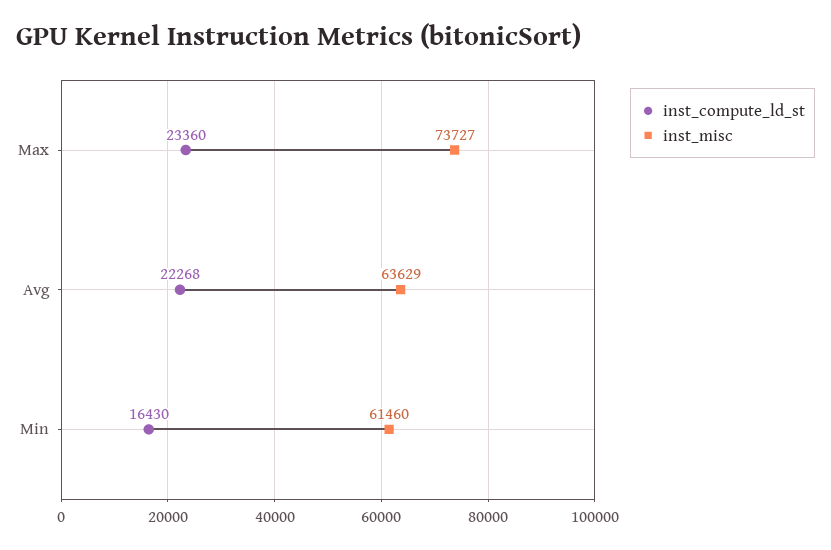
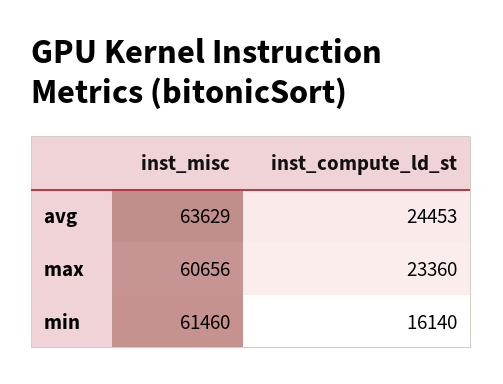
  {
    "inst_compute_ld_st": {
      "Max": 23360,
-     "Avg": 22268,
+     "Avg": 24453,
-     "Min": 16430
+     "Min": 16140
    },
    "inst_misc": {
-     "Max": 73727,
+     "Max": 60656,
      "Avg": 63629,
      "Min": 61460
    }
  }

